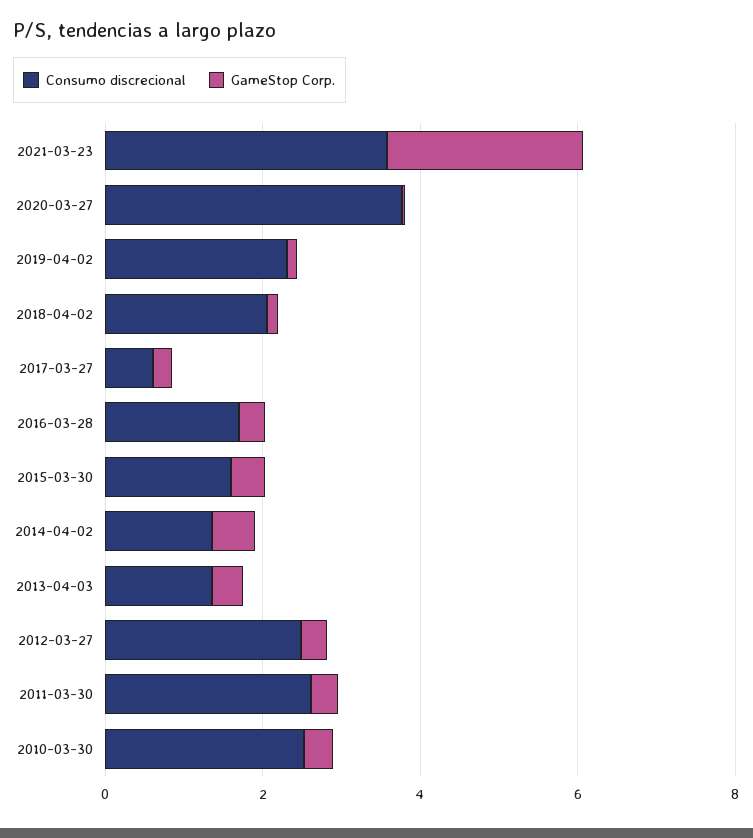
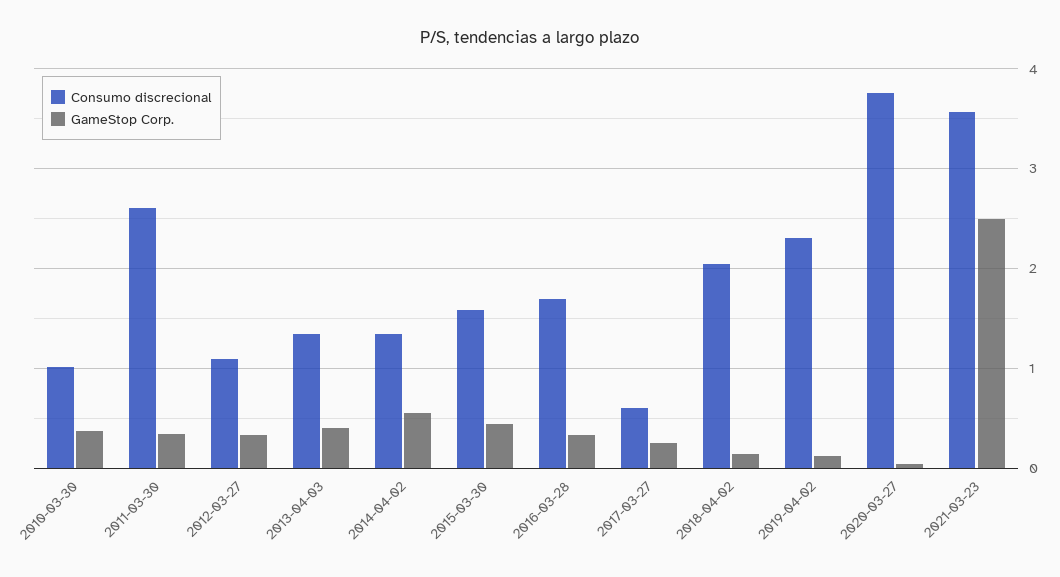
  {
    "Consumo discrecional": {
      "2021-03-23": 3.6,
      "2020-03-27": 3.8,
      "2019-04-02": 2.3,
      "2018-04-02": 2.1,
      "2017-03-27": 0.6,
      "2016-03-28": 1.7,
      "2015-03-30": 1.6,
      "2014-04-02": 1.4,
      "2013-04-03": 1.4,
-     "2012-03-27": 2.5,
+     "2012-03-27": 1.1,
      "2011-03-30": 2.6,
-     "2010-03-30": 2.5
+     "2010-03-30": 1
    },
    "GameStop Corp.": {
      "2021-03-23": 2.5,
      "2020-03-27": 0,
      "2019-04-02": 0.1,
      "2018-04-02": 0.1,
      "2017-03-27": 0.3,
      "2016-03-28": 0.3,
      "2015-03-30": 0.4,
      "2014-04-02": 0.6,
      "2013-04-03": 0.4,
      "2012-03-27": 0.3,
      "2011-03-30": 0.3,
      "2010-03-30": 0.4
    }
  }

